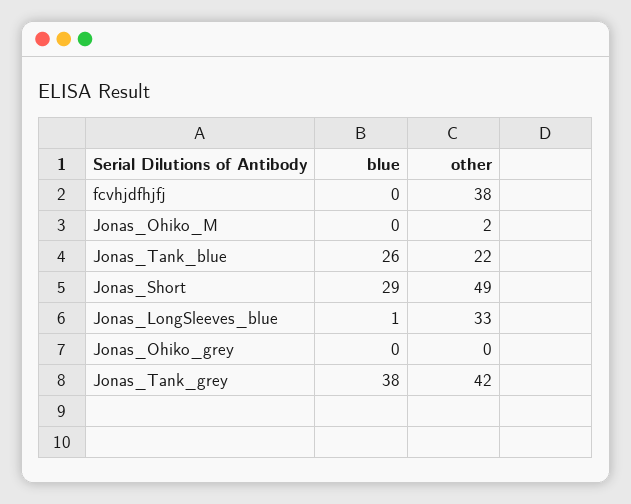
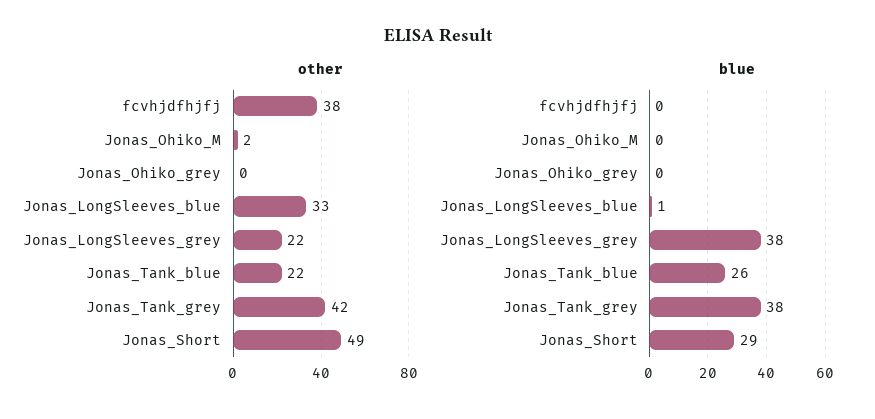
  {
    "blue": {
      "fcvhjdfhjfj": 0,
      "Jonas_Ohiko_M": 0,
      "Jonas_Tank_blue": 26,
      "Jonas_Short": 29,
      "Jonas_LongSleeves_blue": 1,
      "Jonas_Ohiko_grey": 0,
-     "Jonas_Tank_grey": 38
+     "Jonas_Tank_grey": 38,
+     "Jonas_LongSleeves_grey": 38
    },
    "other": {
      "fcvhjdfhjfj": 38,
      "Jonas_Ohiko_M": 2,
      "Jonas_Tank_blue": 22,
      "Jonas_Short": 49,
      "Jonas_LongSleeves_blue": 33,
      "Jonas_Ohiko_grey": 0,
-     "Jonas_Tank_grey": 42
+     "Jonas_Tank_grey": 42,
+     "Jonas_LongSleeves_grey": 22
    }
  }

